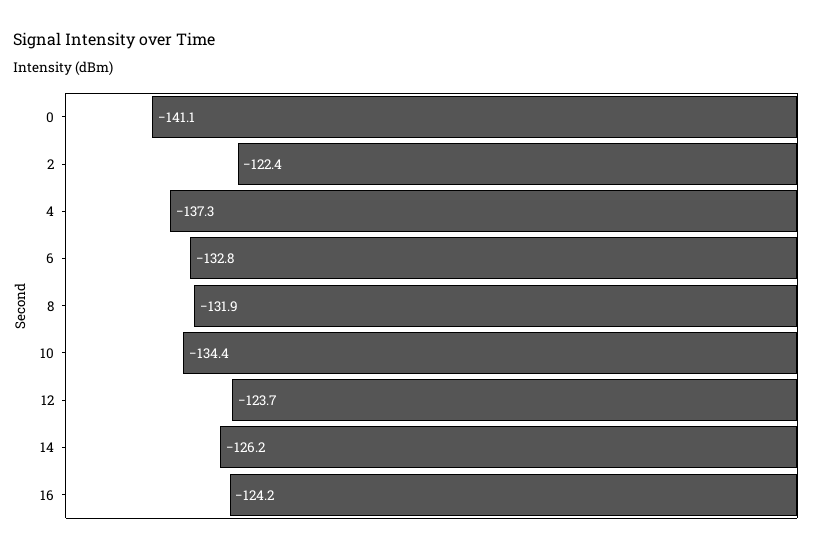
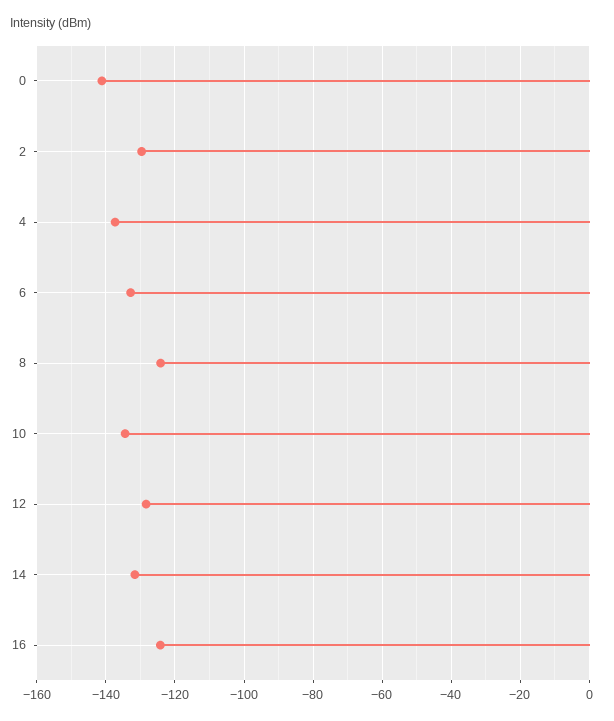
  {
    "0": -141.1,
-   "2": -122.4,
+   "2": -130,
    "4": -137.3,
    "6": -132.8,
-   "8": -131.9,
+   "8": -124,
    "10": -134.4,
-   "12": -123.7,
+   "12": -128,
-   "14": -126.2,
+   "14": -132,
    "16": -124.2
  }

